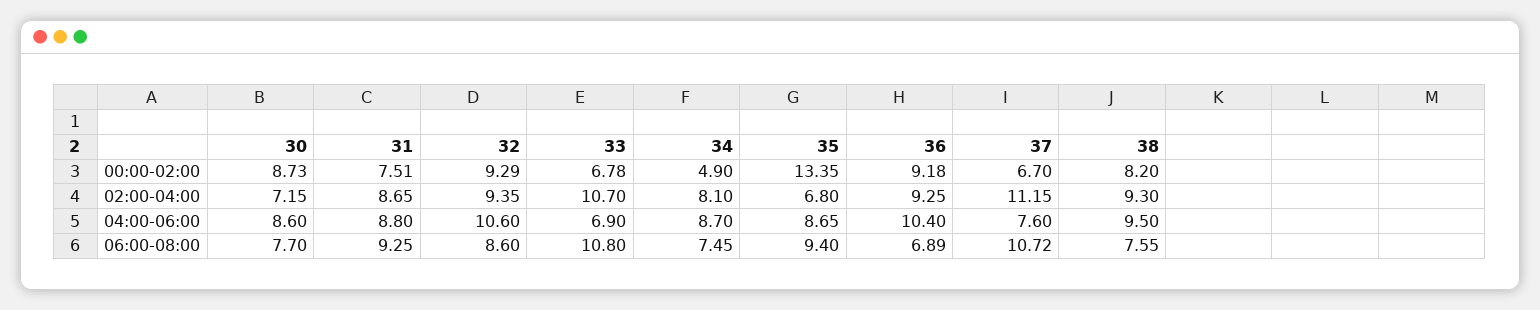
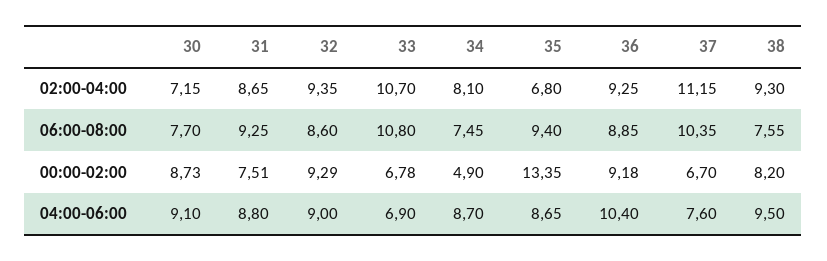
  {
    "30": {
      "00:00-02:00": 8.73,
      "02:00-04:00": 7.15,
-     "04:00-06:00": 8.6,
+     "04:00-06:00": 9.1,
      "06:00-08:00": 7.7
    },
    "31": {
      "00:00-02:00": 7.51,
      "02:00-04:00": 8.65,
      "04:00-06:00": 8.8,
      "06:00-08:00": 9.25
    },
    "32": {
      "00:00-02:00": 9.29,
      "02:00-04:00": 9.35,
-     "04:00-06:00": 10.6,
+     "04:00-06:00": 9,
      "06:00-08:00": 8.6
    },
    "33": {
      "00:00-02:00": 6.78,
      "02:00-04:00": 10.7,
      "04:00-06:00": 6.9,
      "06:00-08:00": 10.8
    },
    "34": {
      "00:00-02:00": 4.9,
      "02:00-04:00": 8.1,
      "04:00-06:00": 8.7,
      "06:00-08:00": 7.45
    },
    "35": {
      "00:00-02:00": 13.35,
      "02:00-04:00": 6.8,
      "04:00-06:00": 8.65,
      "06:00-08:00": 9.4
    },
    "36": {
      "00:00-02:00": 9.18,
      "02:00-04:00": 9.25,
      "04:00-06:00": 10.4,
-     "06:00-08:00": 6.89
+     "06:00-08:00": 8.85
    },
    "37": {
      "00:00-02:00": 6.7,
      "02:00-04:00": 11.15,
      "04:00-06:00": 7.6,
-     "06:00-08:00": 10.72
+     "06:00-08:00": 10.35
    },
    "38": {
      "00:00-02:00": 8.2,
      "02:00-04:00": 9.3,
      "04:00-06:00": 9.5,
      "06:00-08:00": 7.55
    }
  }

